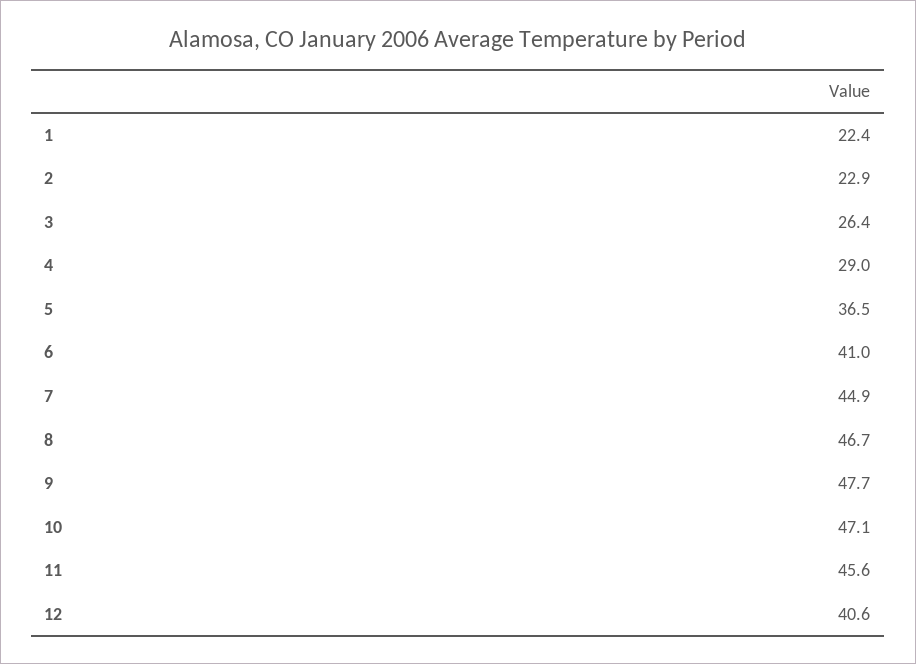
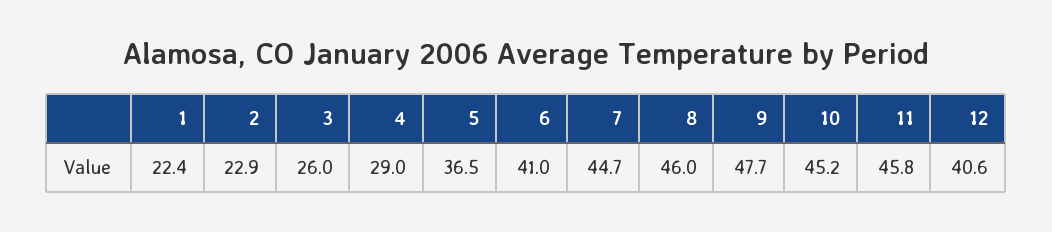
  {
    "1": 22.4,
    "2": 22.9,
-   "3": 26.4,
+   "3": 26,
    "4": 29,
    "5": 36.5,
    "6": 41,
-   "7": 44.9,
+   "7": 44.7,
-   "8": 46.7,
+   "8": 46,
    "9": 47.7,
-   "10": 47.1,
+   "10": 45.2,
-   "11": 45.6,
+   "11": 45.8,
    "12": 40.6
  }

